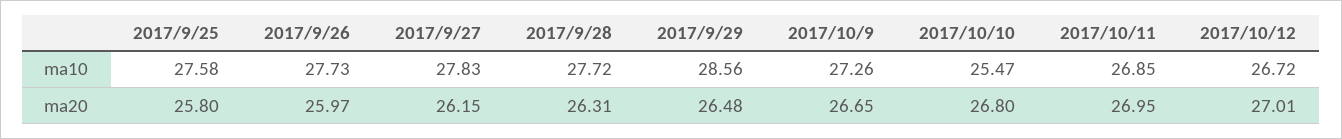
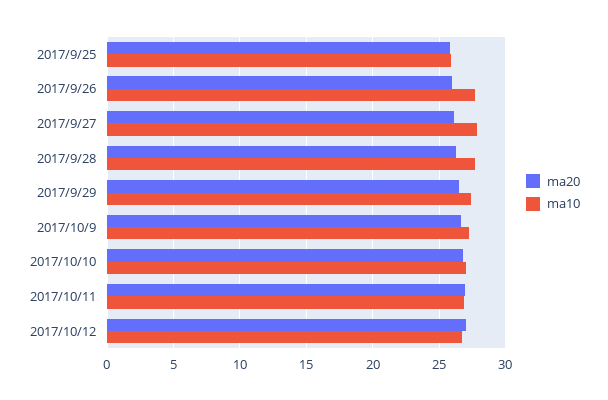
  {
    "ma10": {
-     "2017/9/25": 27.58,
+     "2017/9/25": 26,
      "2017/9/26": 27.73,
      "2017/9/27": 27.83,
      "2017/9/28": 27.72,
-     "2017/9/29": 28.56,
+     "2017/9/29": 27.5,
      "2017/10/9": 27.26,
-     "2017/10/10": 25.47,
+     "2017/10/10": 27,
      "2017/10/11": 26.85,
      "2017/10/12": 26.72
    },
    "ma20": {
      "2017/9/25": 25.8,
      "2017/9/26": 25.97,
      "2017/9/27": 26.15,
      "2017/9/28": 26.31,
      "2017/9/29": 26.48,
      "2017/10/9": 26.65,
      "2017/10/10": 26.8,
      "2017/10/11": 26.95,
      "2017/10/12": 27.01
    }
  }

